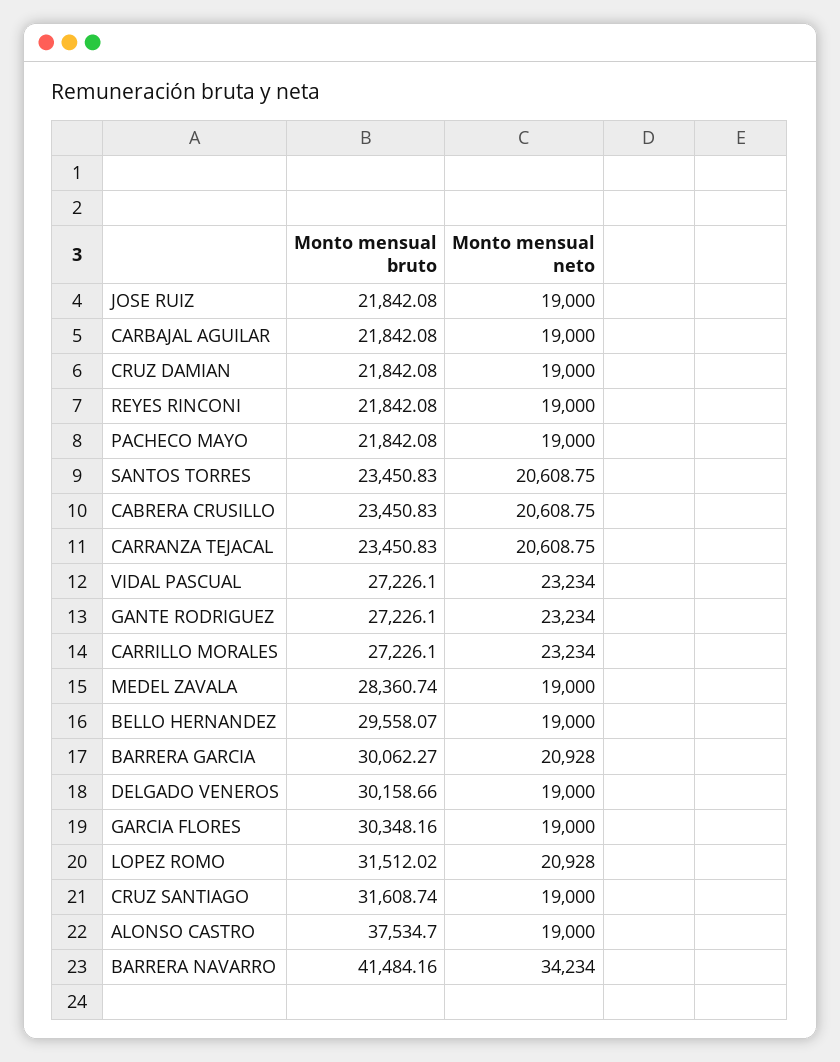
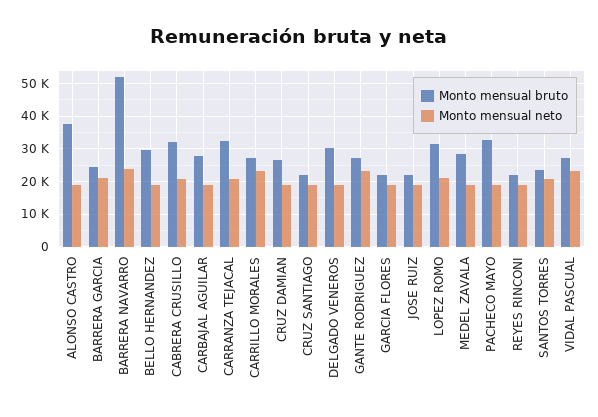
  {
    "Monto mensual bruto": {
      "JOSE RUIZ": 21842.08,
-     "CARBAJAL AGUILAR": 21842.08,
+     "CARBAJAL AGUILAR": 28000,
-     "CRUZ DAMIAN": 21842.08,
+     "CRUZ DAMIAN": 26000,
      "REYES RINCONI": 21842.08,
-     "PACHECO MAYO": 21842.08,
+     "PACHECO MAYO": 32000,
      "SANTOS TORRES": 23450.83,
-     "CABRERA CRUSILLO": 23450.83,
+     "CABRERA CRUSILLO": 32000,
-     "CARRANZA TEJACAL": 23450.83,
+     "CARRANZA TEJACAL": 32000,
      "VIDAL PASCUAL": 27226.1,
      "GANTE RODRIGUEZ": 27226.1,
      "CARRILLO MORALES": 27226.1,
      "MEDEL ZAVALA": 28360.74,
      "BELLO HERNANDEZ": 29558.07,
-     "BARRERA GARCIA": 30062.27,
+     "BARRERA GARCIA": 24000,
      "DELGADO VENEROS": 30158.66,
-     "GARCIA FLORES": 30348.16,
+     "GARCIA FLORES": 22000,
      "LOPEZ ROMO": 31512.02,
-     "CRUZ SANTIAGO": 31608.74,
+     "CRUZ SANTIAGO": 22000,
      "ALONSO CASTRO": 37534.7,
-     "BARRERA NAVARRO": 41484.16
+     "BARRERA NAVARRO": 52000
    },
    "Monto mensual neto": {
      "JOSE RUIZ": 19000,
      "CARBAJAL AGUILAR": 19000,
      "CRUZ DAMIAN": 19000,
      "REYES RINCONI": 19000,
      "PACHECO MAYO": 19000,
      "SANTOS TORRES": 20608.75,
      "CABRERA CRUSILLO": 20608.75,
      "CARRANZA TEJACAL": 20608.75,
      "VIDAL PASCUAL": 23234,
      "GANTE RODRIGUEZ": 23234,
      "CARRILLO MORALES": 23234,
      "MEDEL ZAVALA": 19000,
      "BELLO HERNANDEZ": 19000,
      "BARRERA GARCIA": 20928,
      "DELGADO VENEROS": 19000,
      "GARCIA FLORES": 19000,
      "LOPEZ ROMO": 20928,
      "CRUZ SANTIAGO": 19000,
      "ALONSO CASTRO": 19000,
-     "BARRERA NAVARRO": 34234
+     "BARRERA NAVARRO": 24000
    }
  }

